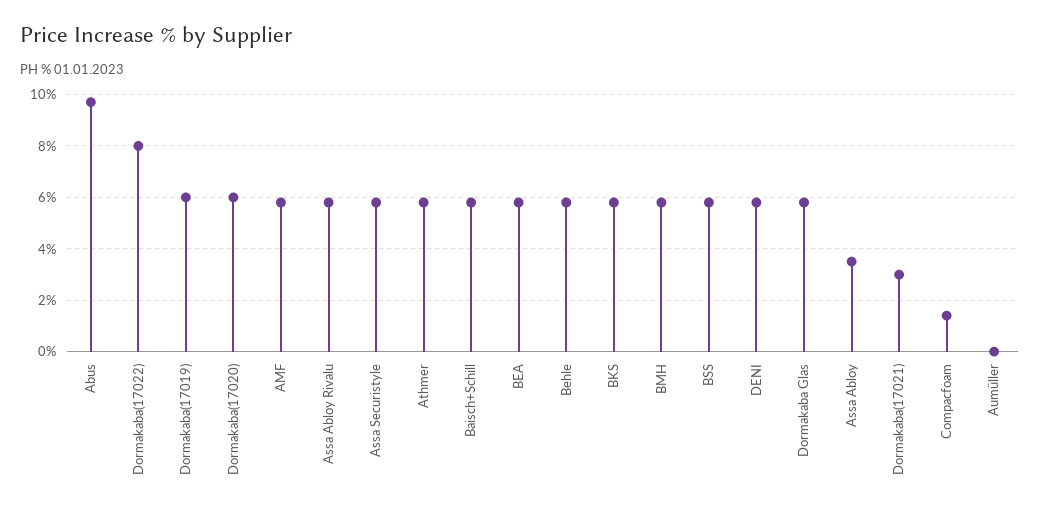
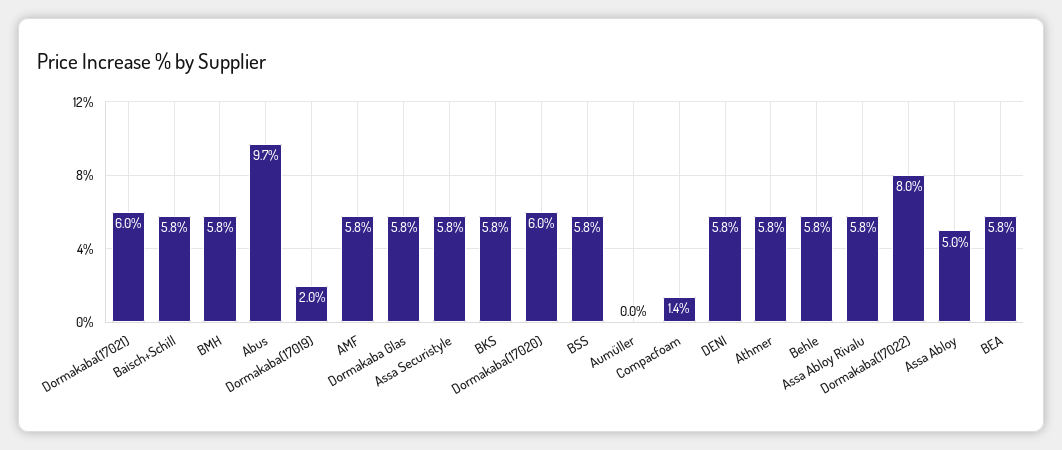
  {
    "Abus": 9.7,
    "Dormakaba(17022)": 8,
-   "Dormakaba(17019)": 6,
+   "Dormakaba(17019)": 2,
    "Dormakaba(17020)": 6,
    "AMF": 5.8,
    "Assa Abloy Rivalu": 5.8,
    "Assa Securistyle": 5.8,
    "Athmer": 5.8,
    "Baisch+Schill": 5.8,
    "BEA": 5.8,
    "Behle": 5.8,
    "BKS": 5.8,
    "BMH": 5.8,
    "BSS": 5.8,
    "DENI": 5.8,
    "Dormakaba Glas": 5.8,
-   "Assa Abloy": 3.5,
+   "Assa Abloy": 5,
-   "Dormakaba(17021)": 3,
+   "Dormakaba(17021)": 6,
    "Compacfoam": 1.4,
    "Aumüller": 0
  }

